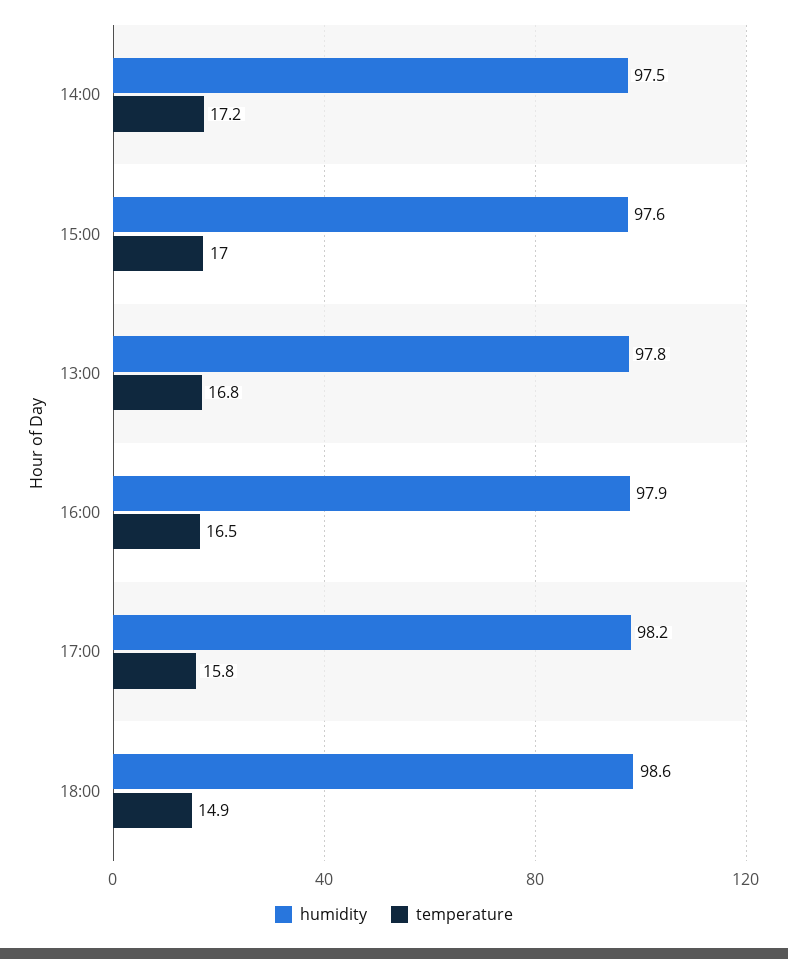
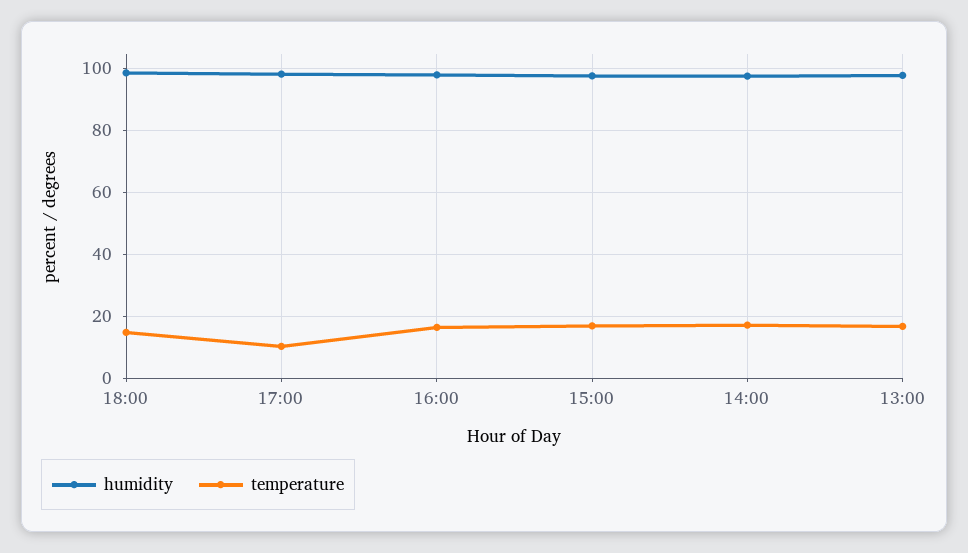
  {
    "humidity": {
      "14:00": 97.5,
      "15:00": 97.6,
      "13:00": 97.8,
      "16:00": 97.9,
      "17:00": 98.2,
      "18:00": 98.6
    },
    "temperature": {
      "14:00": 17.2,
      "15:00": 17,
      "13:00": 16.8,
      "16:00": 16.5,
-     "17:00": 15.8,
+     "17:00": 10,
      "18:00": 14.9
    }
  }

